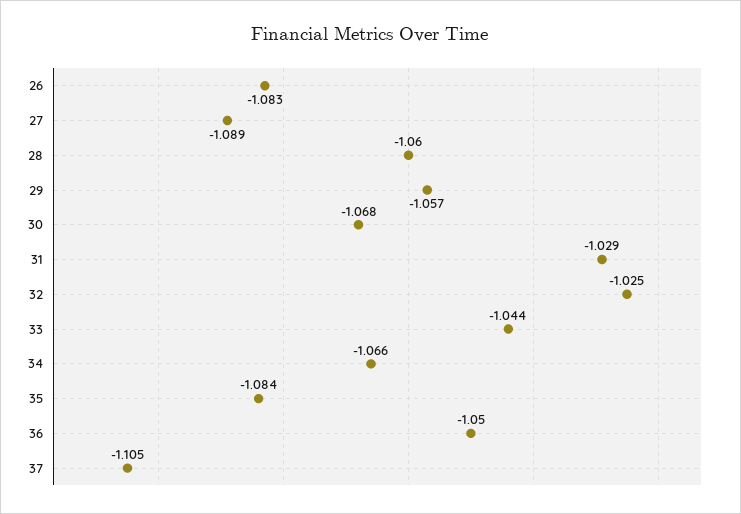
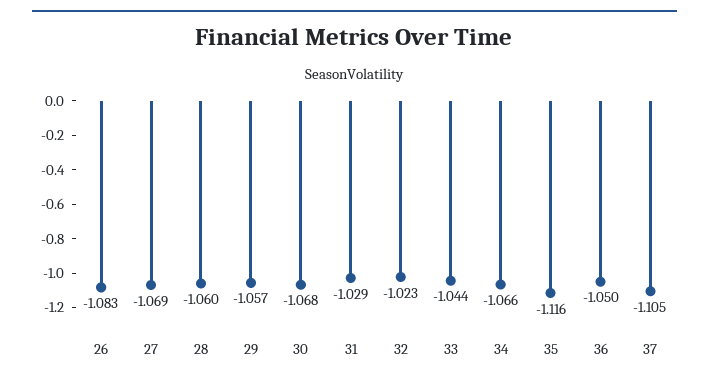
  {
    "26": -1.083,
-   "27": -1.089,
+   "27": -1.069,
    "28": -1.06,
    "29": -1.057,
    "30": -1.068,
    "31": -1.029,
-   "32": -1.025,
+   "32": -1.023,
    "33": -1.044,
    "34": -1.066,
-   "35": -1.084,
+   "35": -1.116,
    "36": -1.05,
    "37": -1.105
  }

